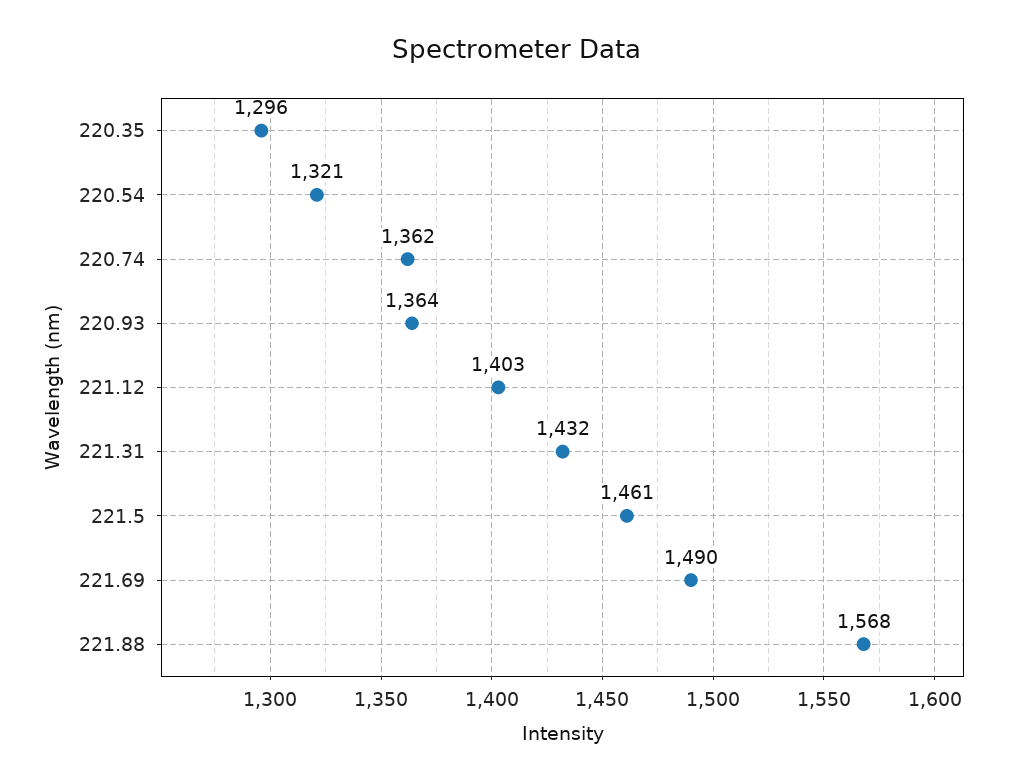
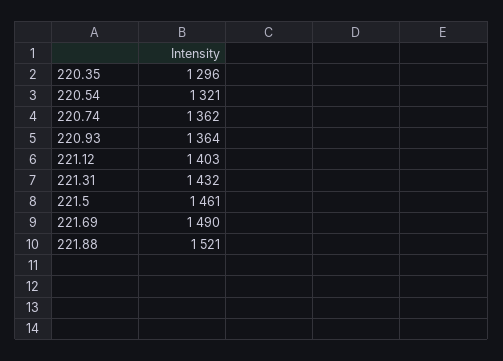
  {
    "220.35": 1296,
    "220.54": 1321,
    "220.74": 1362,
    "220.93": 1364,
    "221.12": 1403,
    "221.31": 1432,
    "221.5": 1461,
    "221.69": 1490,
-   "221.88": 1568
+   "221.88": 1521
  }

